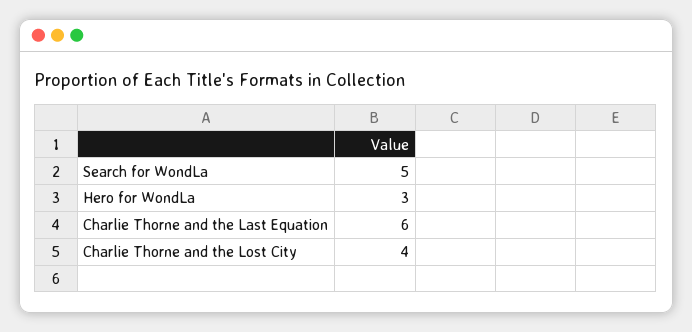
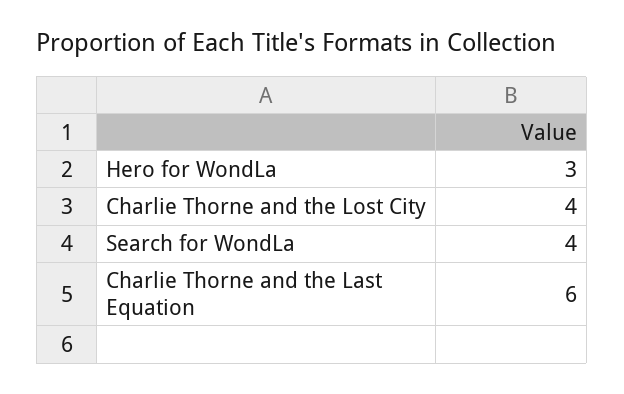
  {
-   "Search for WondLa": 5,
+   "Search for WondLa": 4,
    "Hero for WondLa": 3,
    "Charlie Thorne and the Last Equation": 6,
    "Charlie Thorne and the Lost City": 4
  }

